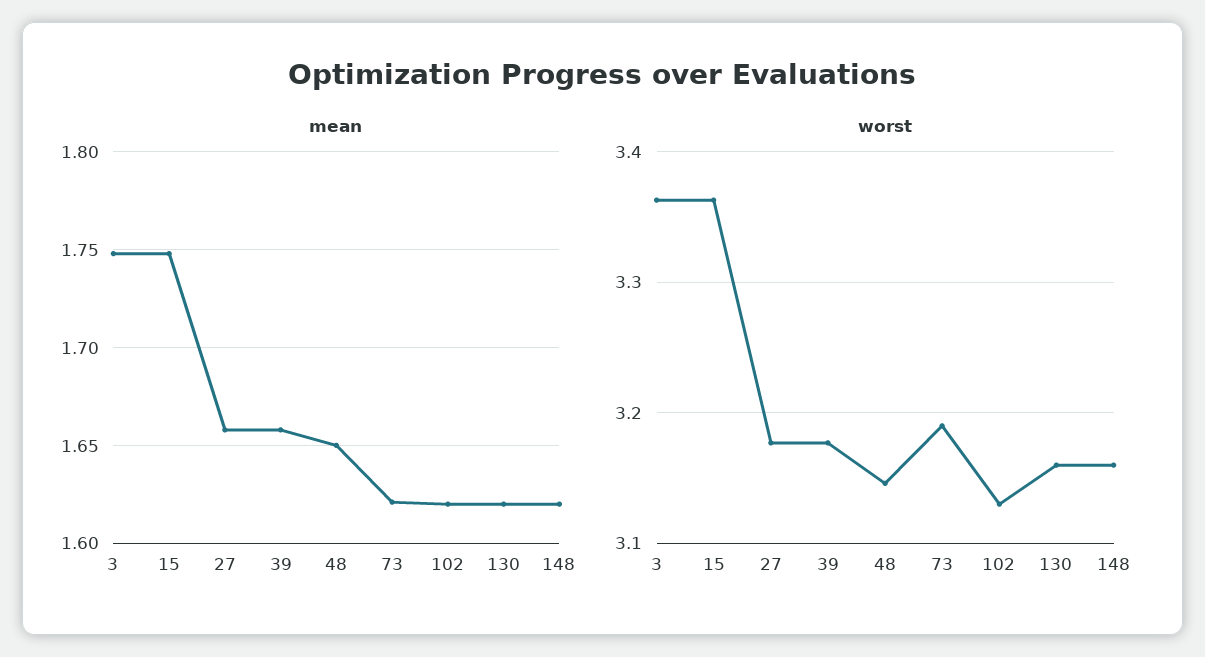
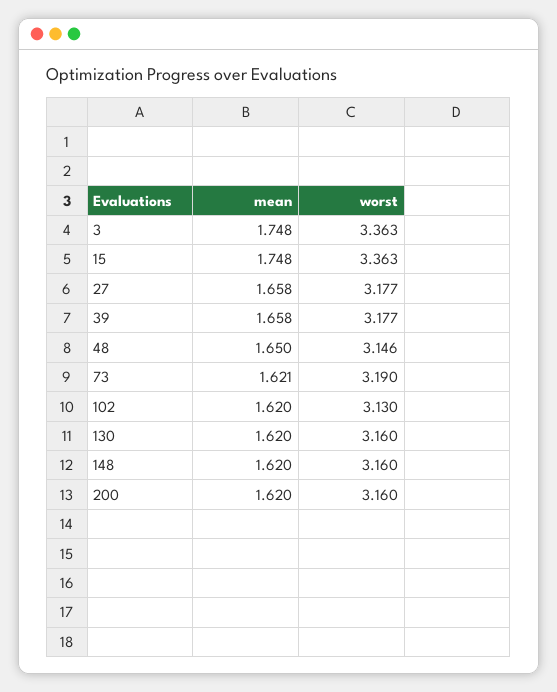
  {
    "mean": {
      "3": 1.748,
      "15": 1.748,
      "27": 1.658,
      "39": 1.658,
      "48": 1.65,
      "73": 1.621,
      "102": 1.62,
      "130": 1.62,
-     "148": 1.62
+     "148": 1.62,
+     "200": 1.62
    },
    "worst": {
      "3": 3.363,
      "15": 3.363,
      "27": 3.177,
      "39": 3.177,
      "48": 3.146,
      "73": 3.19,
      "102": 3.13,
      "130": 3.16,
-     "148": 3.16
+     "148": 3.16,
+     "200": 3.16
    }
  }

